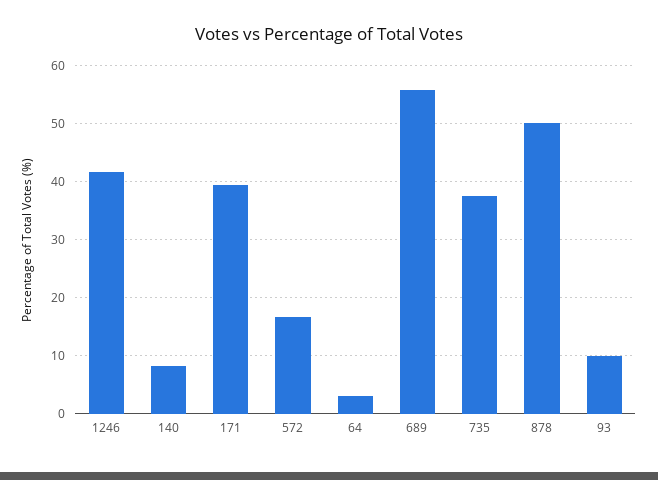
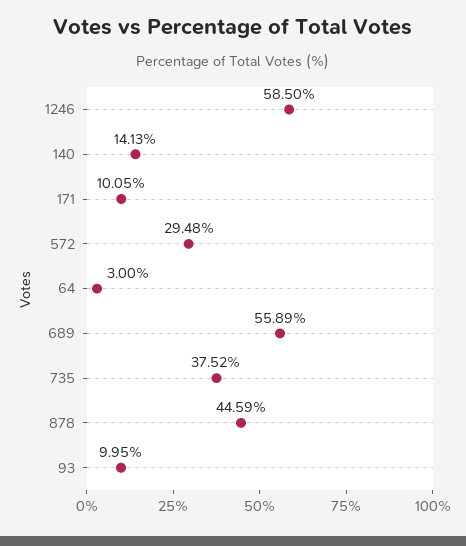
  {
-   "1246": 42,
+   "1246": 58.5,
-   "140": 8,
+   "140": 14.13,
-   "171": 40,
+   "171": 10.05,
-   "572": 16,
+   "572": 29.48,
    "64": 3,
    "689": 55.89,
    "735": 37.52,
-   "878": 50,
+   "878": 44.59,
    "93": 9.95
  }

